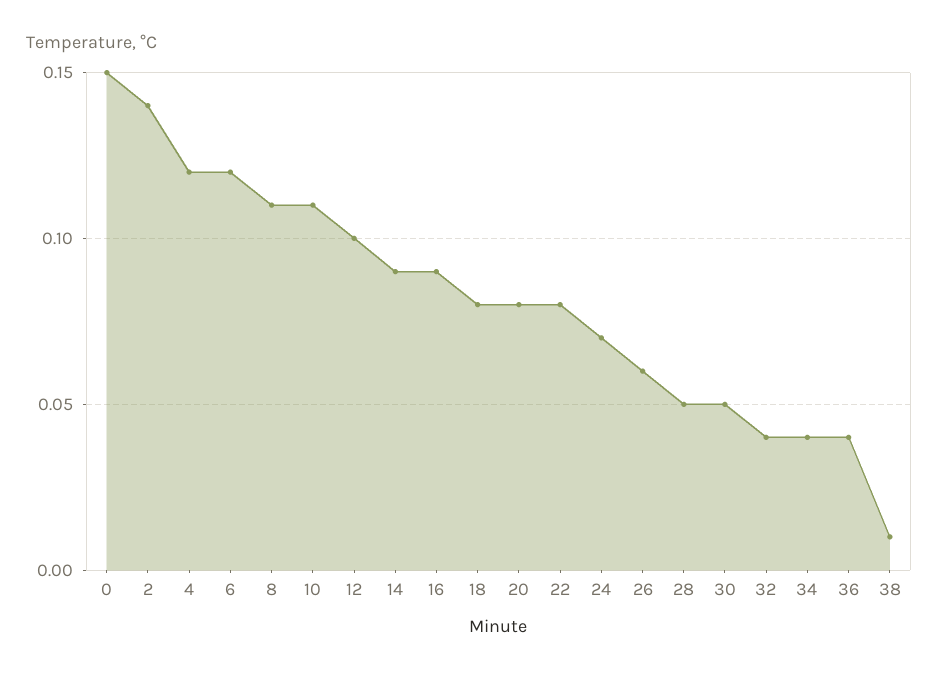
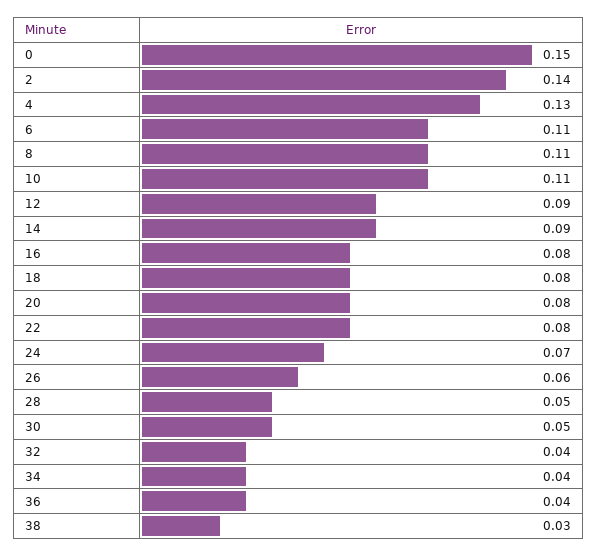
  {
    "0": 0.15,
    "2": 0.14,
-   "4": 0.12,
+   "4": 0.13,
-   "6": 0.12,
+   "6": 0.11,
    "8": 0.11,
    "10": 0.11,
-   "12": 0.1,
+   "12": 0.09,
    "14": 0.09,
-   "16": 0.09,
+   "16": 0.08,
    "18": 0.08,
    "20": 0.08,
    "22": 0.08,
    "24": 0.07,
    "26": 0.06,
    "28": 0.05,
    "30": 0.05,
    "32": 0.04,
    "34": 0.04,
    "36": 0.04,
-   "38": 0.01
+   "38": 0.03
  }

